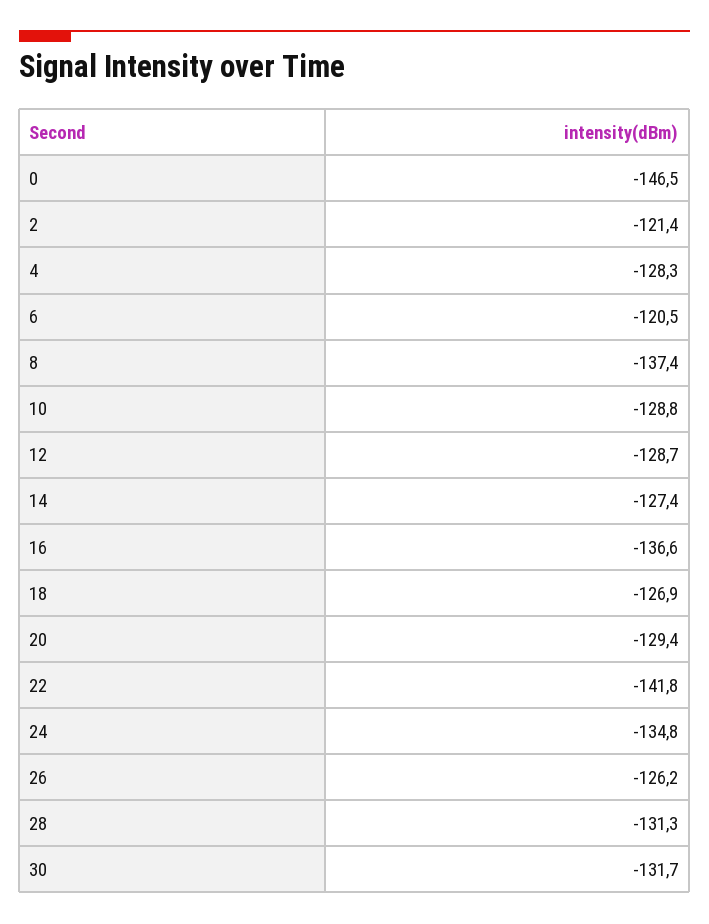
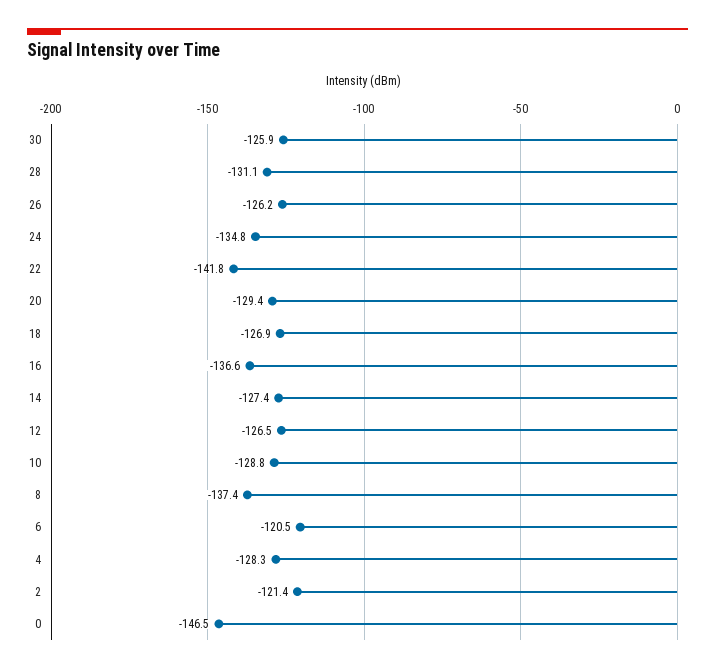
  {
    "0": -146.5,
    "2": -121.4,
    "4": -128.3,
    "6": -120.5,
    "8": -137.4,
    "10": -128.8,
-   "12": -128.7,
+   "12": -126.5,
    "14": -127.4,
    "16": -136.6,
    "18": -126.9,
    "20": -129.4,
    "22": -141.8,
    "24": -134.8,
    "26": -126.2,
-   "28": -131.3,
+   "28": -131.1,
-   "30": -131.7
+   "30": -125.9
  }

